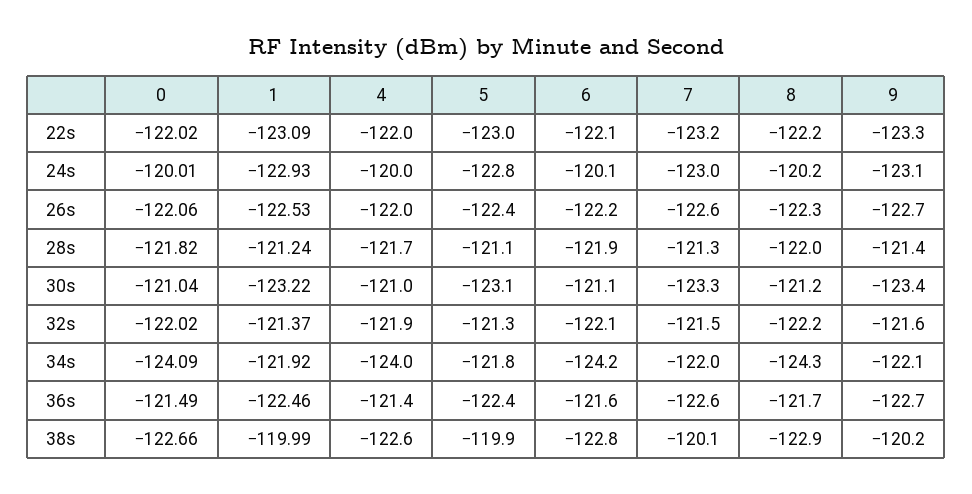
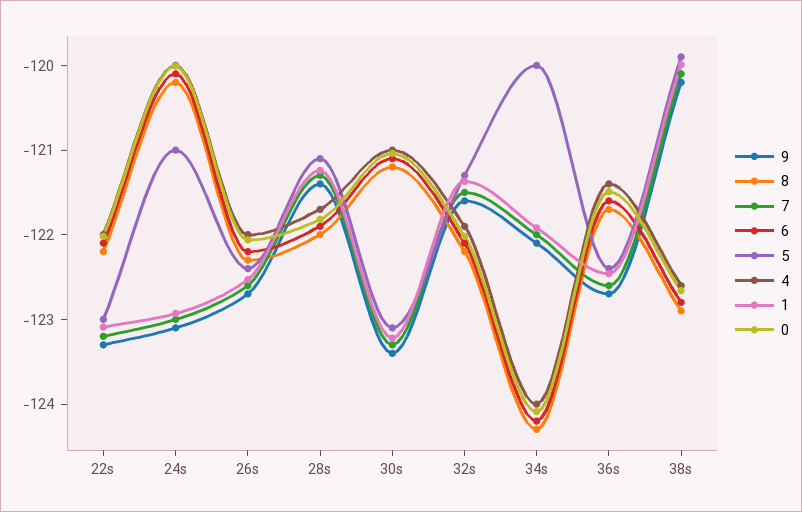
  {
    "0": {
      "22s": -122.02,
      "24s": -120.01,
      "26s": -122.06,
      "28s": -121.82,
      "30s": -121.04,
      "32s": -122.02,
      "34s": -124.09,
      "36s": -121.49,
      "38s": -122.66
    },
    "1": {
      "22s": -123.09,
      "24s": -122.93,
      "26s": -122.53,
      "28s": -121.24,
      "30s": -123.22,
      "32s": -121.37,
      "34s": -121.92,
      "36s": -122.46,
      "38s": -119.99
    },
    "4": {
      "22s": -122,
      "24s": -120,
      "26s": -122,
      "28s": -121.7,
      "30s": -121,
      "32s": -121.9,
      "34s": -124,
      "36s": -121.4,
      "38s": -122.6
    },
    "5": {
      "22s": -123,
-     "24s": -122.8,
+     "24s": -121,
      "26s": -122.4,
      "28s": -121.1,
      "30s": -123.1,
      "32s": -121.3,
-     "34s": -121.8,
+     "34s": -120,
      "36s": -122.4,
      "38s": -119.9
    },
    "6": {
      "22s": -122.1,
      "24s": -120.1,
      "26s": -122.2,
      "28s": -121.9,
      "30s": -121.1,
      "32s": -122.1,
      "34s": -124.2,
      "36s": -121.6,
      "38s": -122.8
    },
    "7": {
      "22s": -123.2,
      "24s": -123,
      "26s": -122.6,
      "28s": -121.3,
      "30s": -123.3,
      "32s": -121.5,
      "34s": -122,
      "36s": -122.6,
      "38s": -120.1
    },
    "8": {
      "22s": -122.2,
      "24s": -120.2,
      "26s": -122.3,
      "28s": -122,
      "30s": -121.2,
      "32s": -122.2,
      "34s": -124.3,
      "36s": -121.7,
      "38s": -122.9
    },
    "9": {
      "22s": -123.3,
      "24s": -123.1,
      "26s": -122.7,
      "28s": -121.4,
      "30s": -123.4,
      "32s": -121.6,
      "34s": -122.1,
      "36s": -122.7,
      "38s": -120.2
    }
  }

